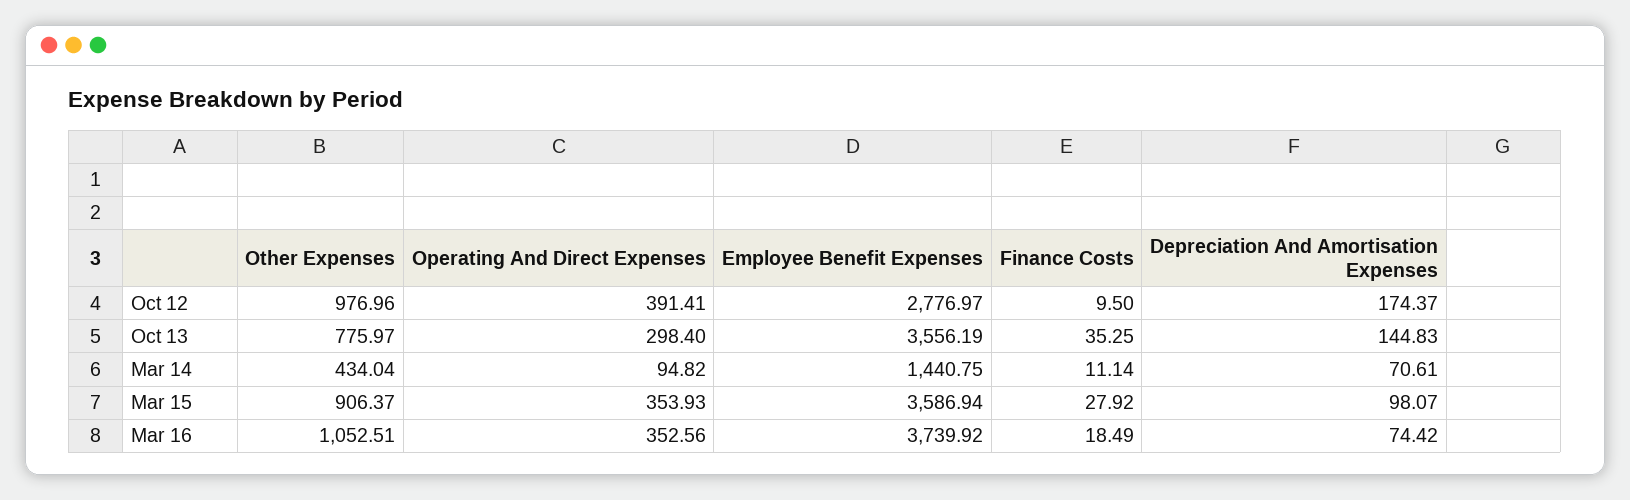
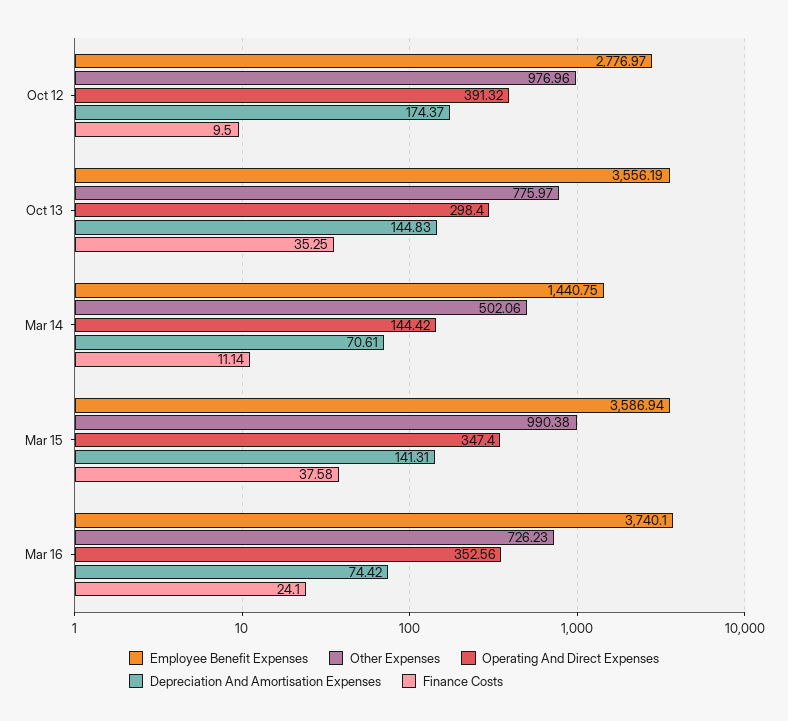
  {
    "Other Expenses": {
      "Oct 12": 976.96,
      "Oct 13": 775.97,
-     "Mar 14": 434.04,
+     "Mar 14": 502.06,
-     "Mar 15": 906.37,
+     "Mar 15": 990.38,
-     "Mar 16": 1052.51
+     "Mar 16": 726.23
    },
    "Operating And Direct Expenses": {
-     "Oct 12": 391.41,
+     "Oct 12": 391.32,
      "Oct 13": 298.4,
-     "Mar 14": 94.82,
+     "Mar 14": 144.42,
-     "Mar 15": 353.93,
+     "Mar 15": 347.4,
      "Mar 16": 352.56
    },
    "Employee Benefit Expenses": {
      "Oct 12": 2776.97,
      "Oct 13": 3556.19,
      "Mar 14": 1440.75,
      "Mar 15": 3586.94,
-     "Mar 16": 3739.92
+     "Mar 16": 3740.1
    },
    "Finance Costs": {
      "Oct 12": 9.5,
      "Oct 13": 35.25,
      "Mar 14": 11.14,
-     "Mar 15": 27.92,
+     "Mar 15": 37.58,
-     "Mar 16": 18.49
+     "Mar 16": 24.1
    },
    "Depreciation And Amortisation Expenses": {
      "Oct 12": 174.37,
      "Oct 13": 144.83,
      "Mar 14": 70.61,
-     "Mar 15": 98.07,
+     "Mar 15": 141.31,
      "Mar 16": 74.42
    }
  }

